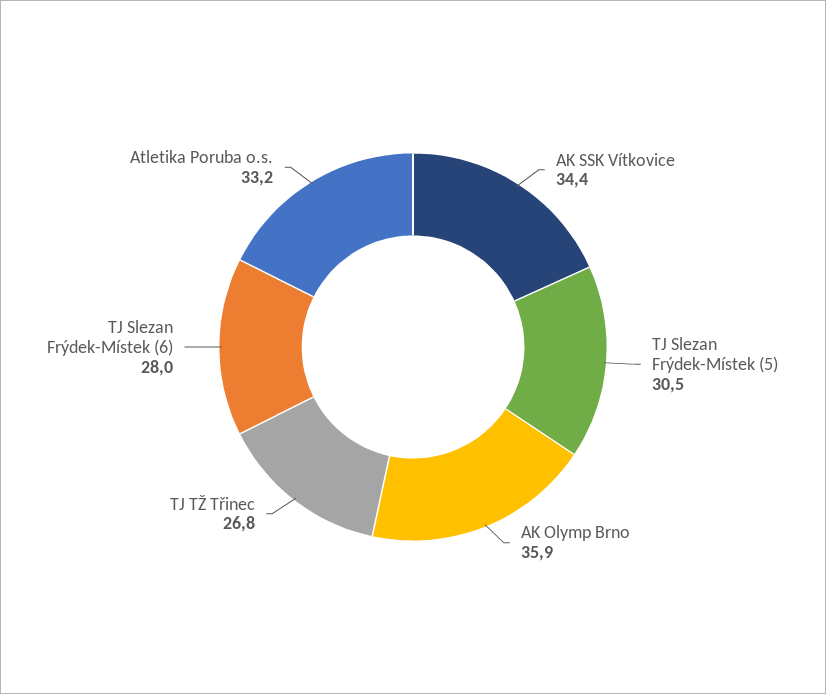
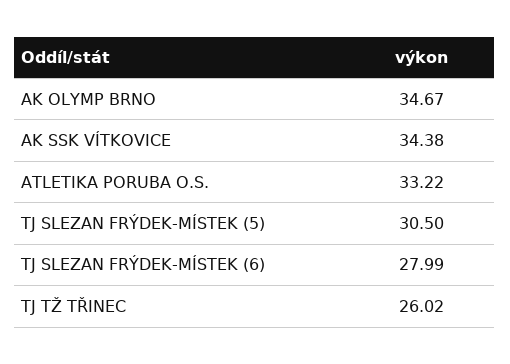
  {
    "AK SSK Vítkovice": 34.38,
    "TJ Slezan Frýdek-Místek (5)": 30.5,
-   "AK Olymp Brno": 35.9,
+   "AK Olymp Brno": 34.67,
-   "TJ TŽ Třinec": 26.8,
+   "TJ TŽ Třinec": 26.02,
    "TJ Slezan Frýdek-Místek (6)": 27.99,
    "Atletika Poruba o.s.": 33.22
  }

